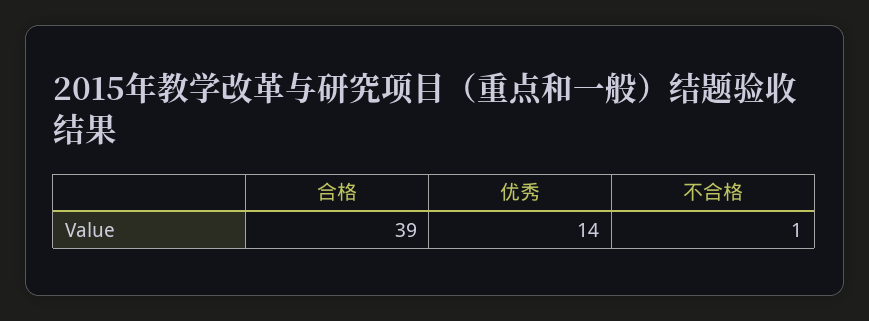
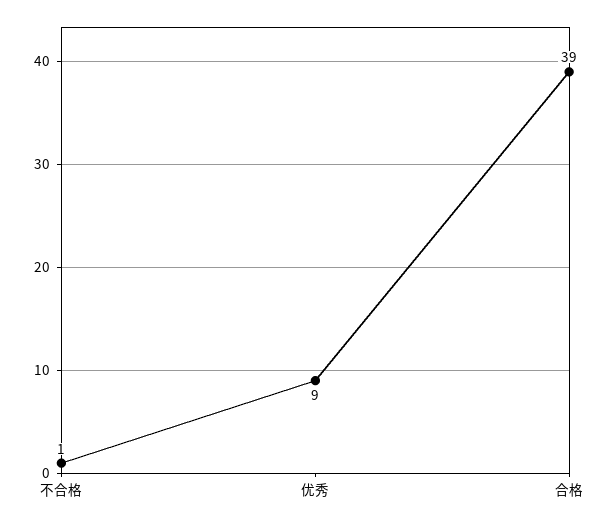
  {
    "合格": 39,
-   "优秀": 14,
+   "优秀": 9,
    "不合格": 1
  }

